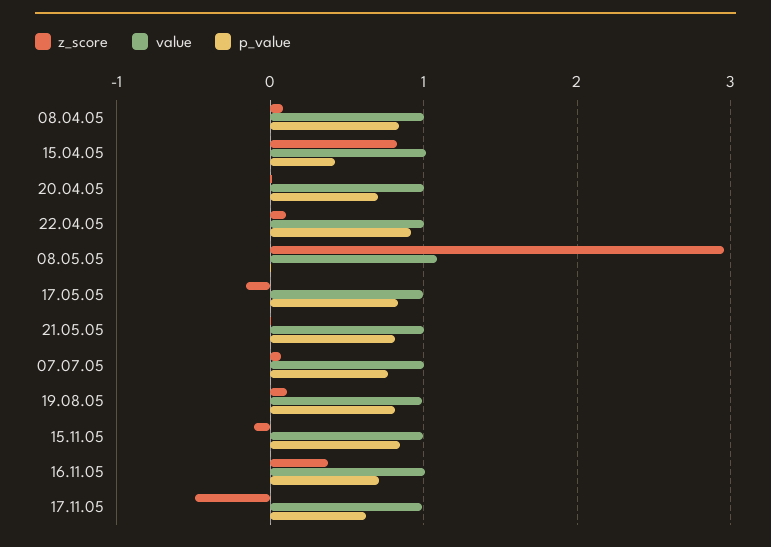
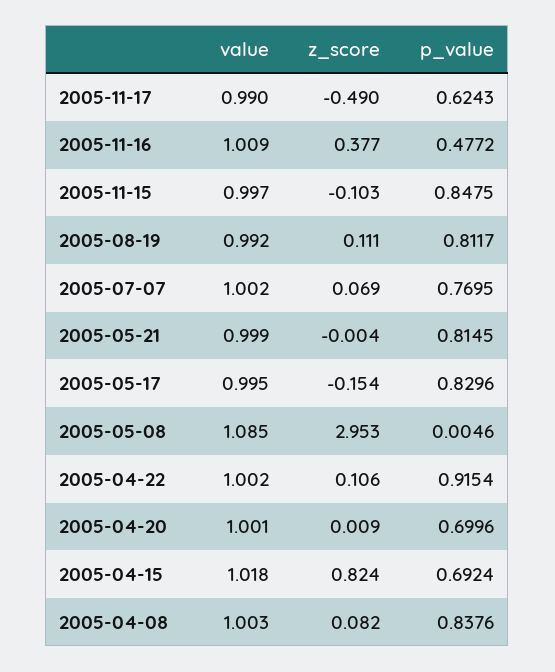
  {
    "z_score": {
      "08.04.05": 0.082,
      "15.04.05": 0.824,
      "20.04.05": 0.009,
      "22.04.05": 0.106,
      "08.05.05": 2.953,
      "17.05.05": -0.154,
      "21.05.05": -0.004,
      "07.07.05": 0.069,
      "19.08.05": 0.111,
      "15.11.05": -0.103,
      "16.11.05": 0.377,
      "17.11.05": -0.49
    },
    "value": {
      "08.04.05": 1.003,
      "15.04.05": 1.018,
      "20.04.05": 1.001,
      "22.04.05": 1.002,
      "08.05.05": 1.085,
      "17.05.05": 0.995,
      "21.05.05": 0.999,
      "07.07.05": 1.002,
      "19.08.05": 0.992,
      "15.11.05": 0.997,
      "16.11.05": 1.009,
      "17.11.05": 0.99
    },
    "p_value": {
      "08.04.05": 0.8376,
-     "15.04.05": 0.4,
+     "15.04.05": 0.6924,
      "20.04.05": 0.6996,
      "22.04.05": 0.9154,
      "08.05.05": 0.0046,
      "17.05.05": 0.8296,
      "21.05.05": 0.8145,
      "07.07.05": 0.7695,
      "19.08.05": 0.8117,
      "15.11.05": 0.8475,
-     "16.11.05": 0.7,
+     "16.11.05": 0.4772,
      "17.11.05": 0.6243
    }
  }

